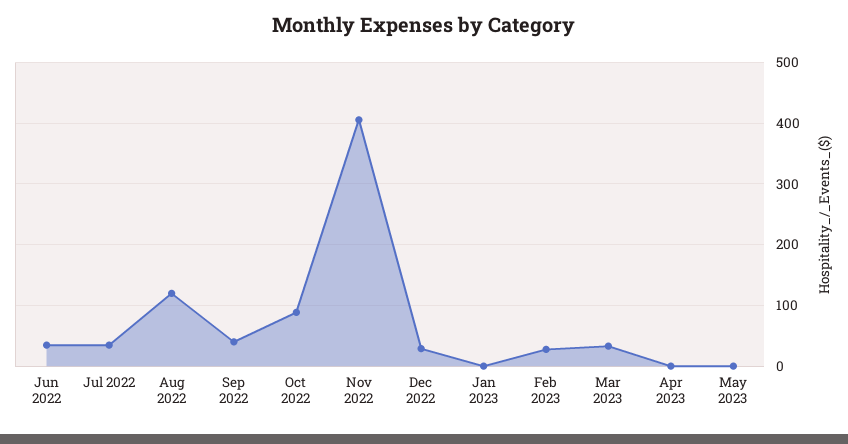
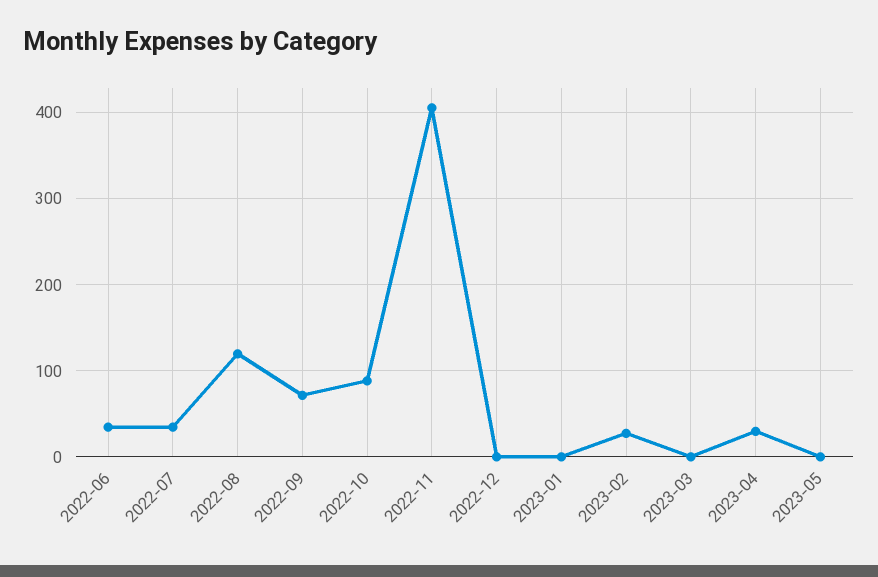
  {
    "Jun 2022": 30,
    "Jul 2022": 30,
    "Aug 2022": 120,
-   "Sep 2022": 40,
+   "Sep 2022": 70,
    "Oct 2022": 90,
    "Nov 2022": 410,
-   "Dec 2022": 30,
+   "Dec 2022": 0,
    "Jan 2023": 0,
    "Feb 2023": 30,
-   "Mar 2023": 30,
+   "Mar 2023": 0,
-   "Apr 2023": 0,
+   "Apr 2023": 30,
    "May 2023": 0
  }

